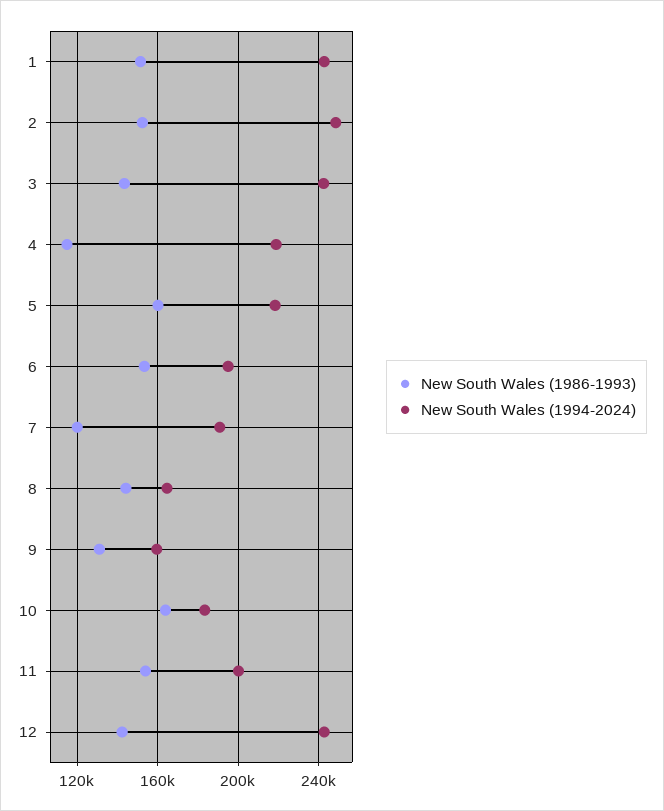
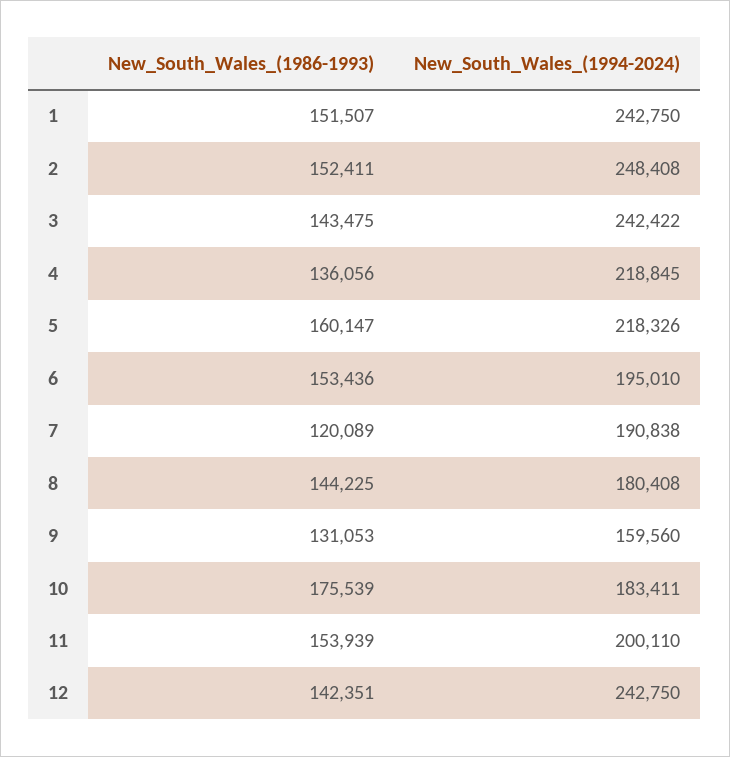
  {
    "New South Wales (1986-1993)": {
      "1": 151507,
      "2": 152411,
      "3": 143475,
-     "4": 115000,
+     "4": 136056,
      "5": 160147,
      "6": 153436,
      "7": 120089,
      "8": 144225,
      "9": 131053,
-     "10": 165000,
+     "10": 175539,
      "11": 153939,
      "12": 142351
    },
    "New South Wales (1994-2024)": {
      "1": 242750,
      "2": 248408,
      "3": 242422,
      "4": 218845,
      "5": 218326,
      "6": 195010,
      "7": 190838,
-     "8": 165000,
+     "8": 180408,
      "9": 159560,
      "10": 183411,
      "11": 200110,
      "12": 242750
    }
  }

